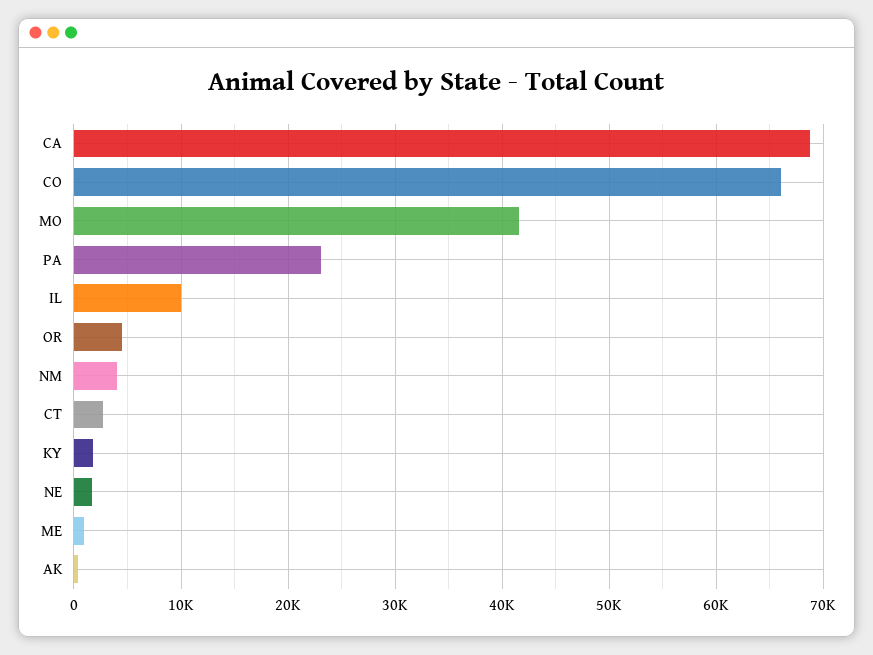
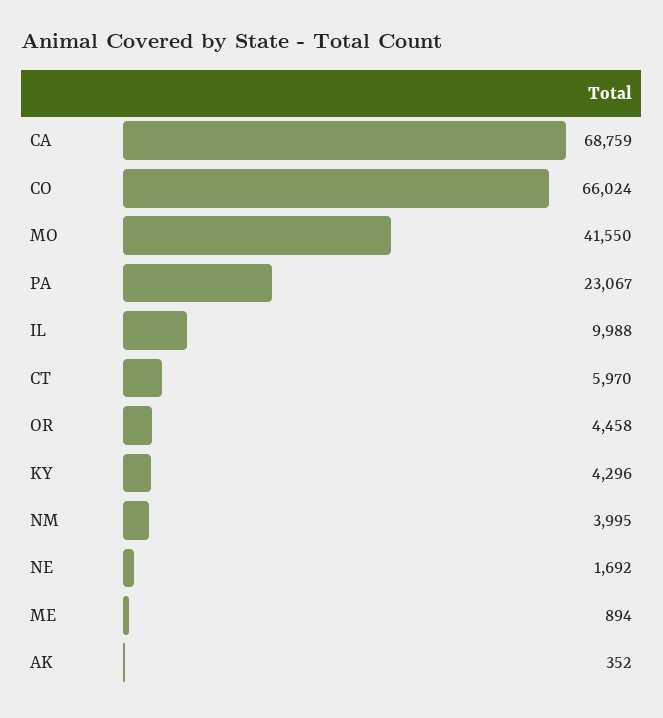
  {
    "CA": 68759,
    "CO": 66024,
    "MO": 41550,
    "PA": 23067,
    "IL": 9988,
    "OR": 4458,
    "NM": 3995,
-   "CT": 3000,
+   "CT": 5970,
-   "KY": 2000,
+   "KY": 4296,
    "NE": 1692,
    "ME": 894,
    "AK": 352
  }

